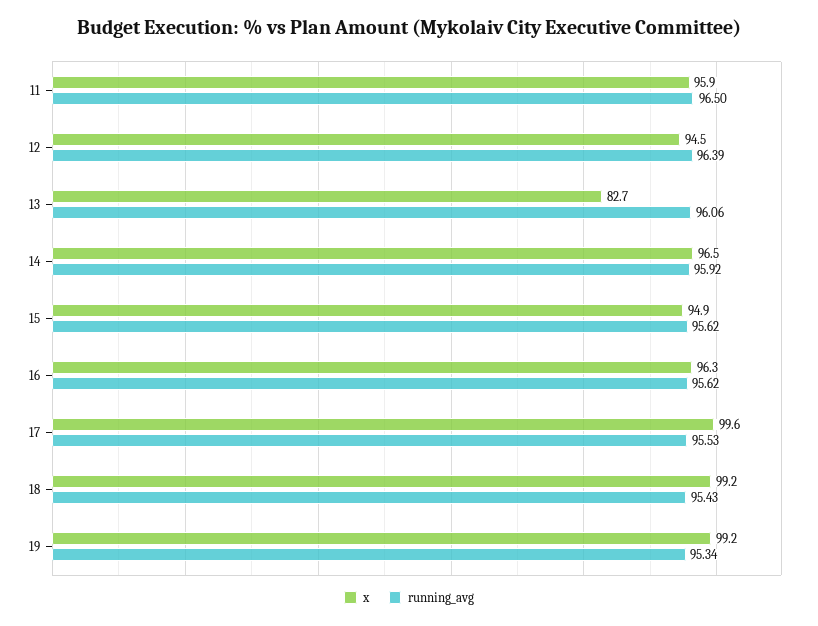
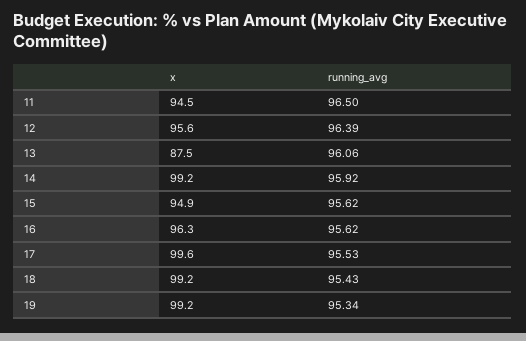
  {
    "x": {
-     "11": 95.9,
+     "11": 94.5,
-     "12": 94.5,
+     "12": 95.6,
-     "13": 82.7,
+     "13": 87.5,
-     "14": 96.5,
+     "14": 99.2,
      "15": 94.9,
      "16": 96.3,
      "17": 99.6,
      "18": 99.2,
      "19": 99.2
    },
    "running_avg": {
      "11": 96.5,
      "12": 96.39,
      "13": 96.06,
      "14": 95.92,
      "15": 95.62,
      "16": 95.62,
      "17": 95.53,
      "18": 95.43,
      "19": 95.34
    }
  }

